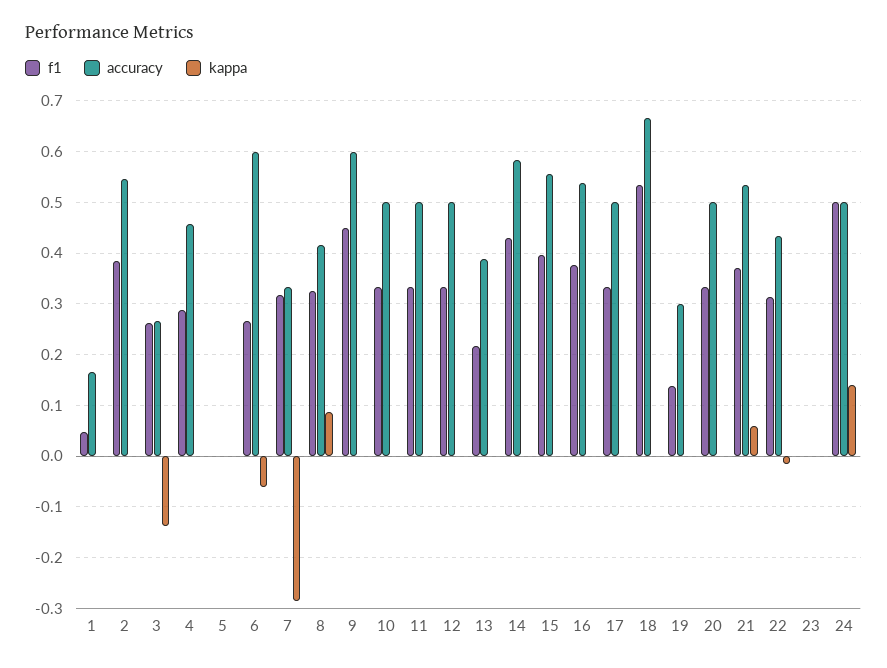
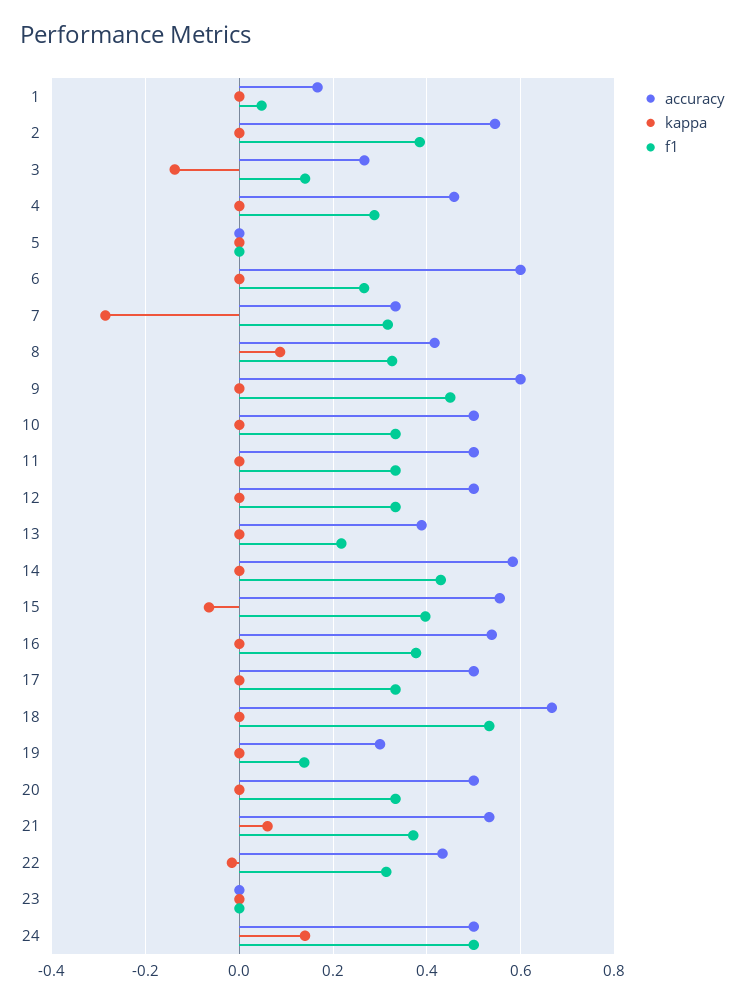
  {
    "f1": {
      "1": 0.04,
      "2": 0.38,
-     "3": 0.26,
+     "3": 0.14,
      "4": 0.28,
      "5": 0,
      "6": 0.26,
      "7": 0.32,
      "8": 0.32,
      "9": 0.46,
      "10": 0.34,
      "11": 0.34,
      "12": 0.34,
      "13": 0.22,
      "14": 0.42,
      "15": 0.4,
      "16": 0.38,
      "17": 0.34,
      "18": 0.54,
      "19": 0.14,
      "20": 0.34,
      "21": 0.38,
      "22": 0.32,
      "23": 0,
      "24": 0.5
    },
    "accuracy": {
      "1": 0.16,
      "2": 0.54,
      "3": 0.26,
      "4": 0.46,
      "5": 0,
      "6": 0.6,
      "7": 0.34,
      "8": 0.42,
      "9": 0.6,
      "10": 0.5,
      "11": 0.5,
      "12": 0.5,
      "13": 0.38,
      "14": 0.58,
      "15": 0.56,
      "16": 0.54,
      "17": 0.5,
      "18": 0.66,
      "19": 0.3,
      "20": 0.5,
      "21": 0.54,
      "22": 0.44,
      "23": 0,
      "24": 0.5
    },
    "kappa": {
      "1": 0,
      "2": 0,
      "3": -0.14,
      "4": 0,
      "5": 0,
-     "6": -0.06,
+     "6": 0,
      "7": -0.28,
      "8": 0.08,
      "9": 0,
      "10": 0,
      "11": 0,
      "12": 0,
      "13": 0,
      "14": 0,
-     "15": 0,
+     "15": -0.06,
      "16": 0,
      "17": 0,
      "18": 0,
      "19": 0,
      "20": 0,
      "21": 0.06,
      "22": -0.02,
      "23": 0,
      "24": 0.14
    }
  }

